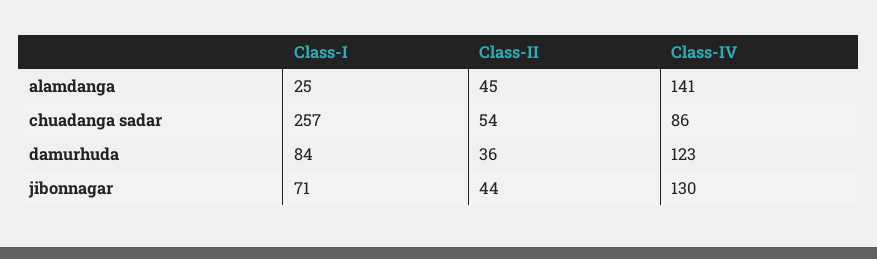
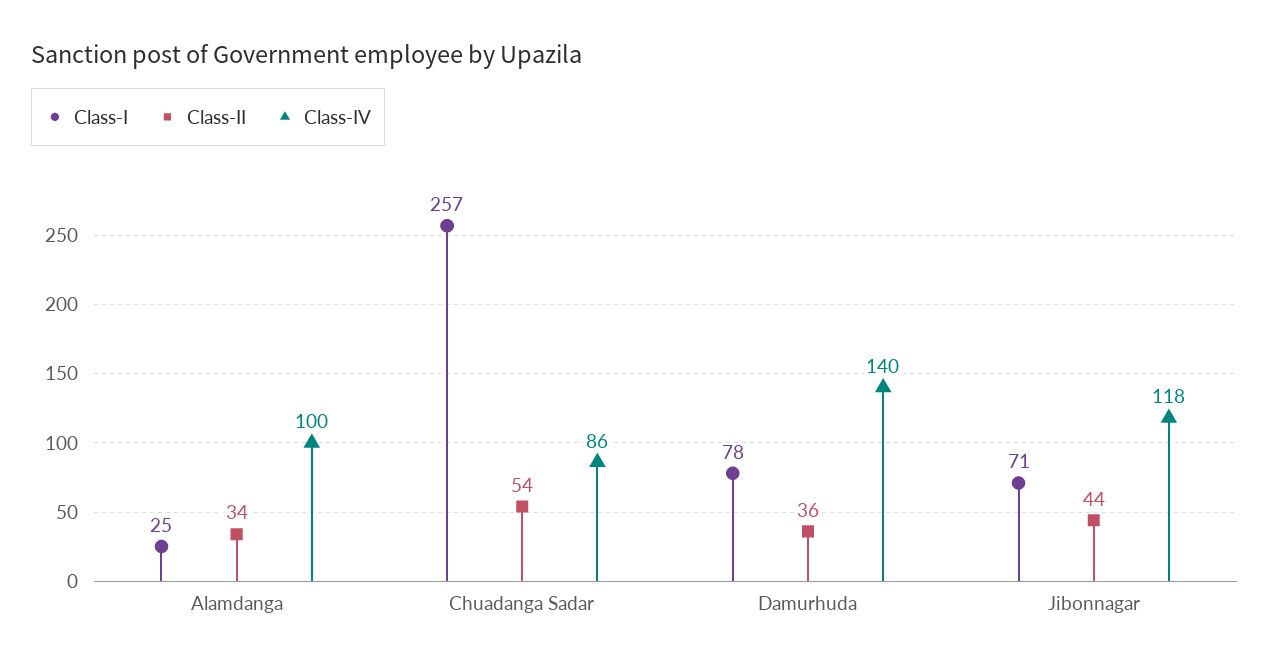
  {
    "Class-I": {
      "alamdanga": 25,
      "chuadanga sadar": 257,
-     "damurhuda": 84,
+     "damurhuda": 78,
      "jibonnagar": 71
    },
    "Class-II": {
-     "alamdanga": 45,
+     "alamdanga": 34,
      "chuadanga sadar": 54,
      "damurhuda": 36,
      "jibonnagar": 44
    },
    "Class-IV": {
-     "alamdanga": 141,
+     "alamdanga": 100,
      "chuadanga sadar": 86,
-     "damurhuda": 123,
+     "damurhuda": 140,
-     "jibonnagar": 130
+     "jibonnagar": 118
    }
  }

